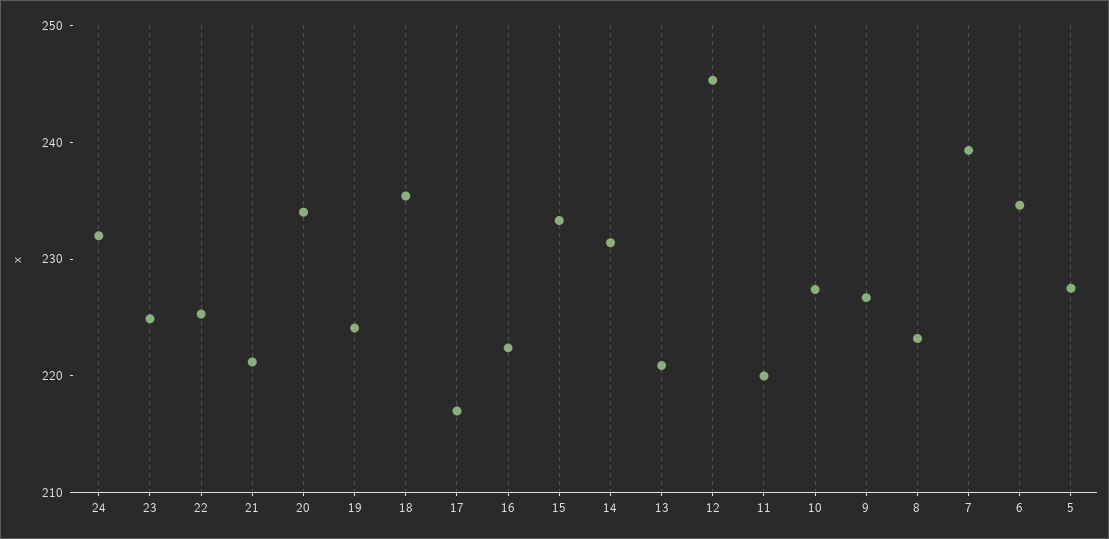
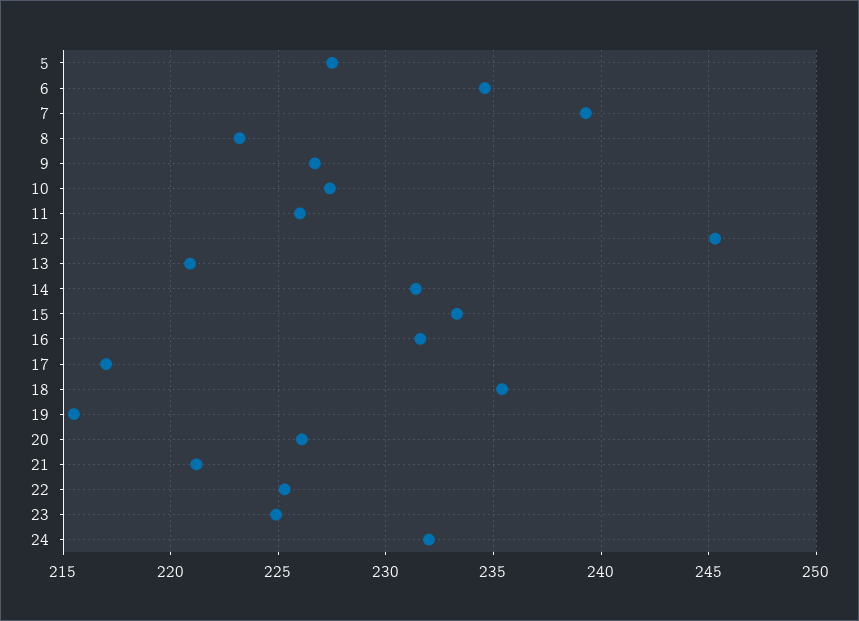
  {
    "24": 232,
    "23": 225,
    "22": 225.5,
    "21": 221,
-   "20": 234,
+   "20": 226,
-   "19": 224,
+   "19": 215.5,
    "18": 235.5,
    "17": 217,
-   "16": 222,
+   "16": 231.5,
    "15": 233.5,
    "14": 231.5,
    "13": 221,
    "12": 245.5,
-   "11": 220,
+   "11": 226,
    "10": 227.5,
    "9": 226.5,
    "8": 223,
    "7": 239.5,
    "6": 234.5,
    "5": 227.5
  }

